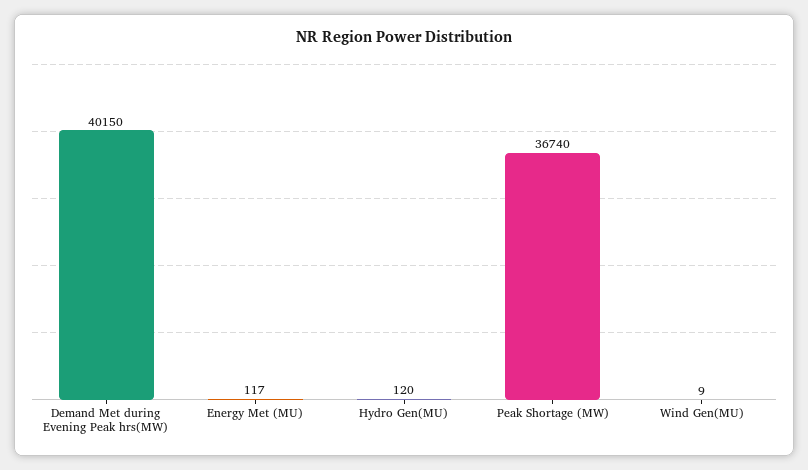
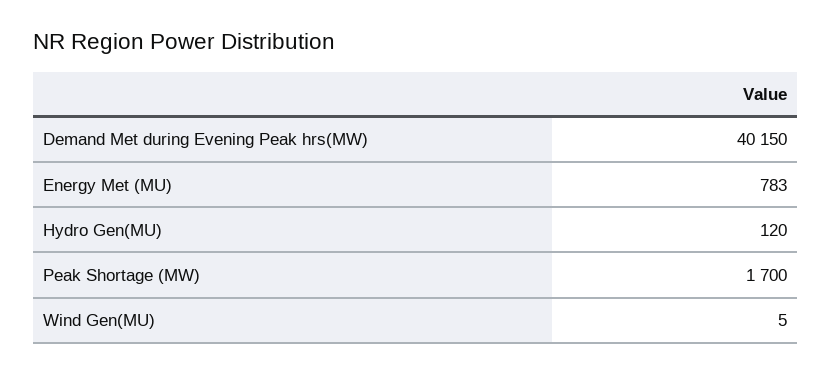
  {
    "Demand Met during Evening Peak hrs(MW)": 40150,
-   "Energy Met (MU)": 117,
+   "Energy Met (MU)": 783,
    "Hydro Gen(MU)": 120,
-   "Peak Shortage (MW)": 36740,
+   "Peak Shortage (MW)": 1700,
-   "Wind Gen(MU)": 9
+   "Wind Gen(MU)": 5
  }

